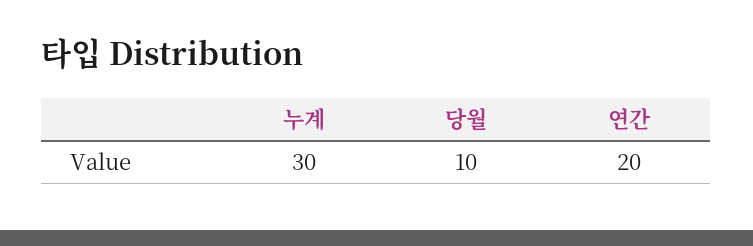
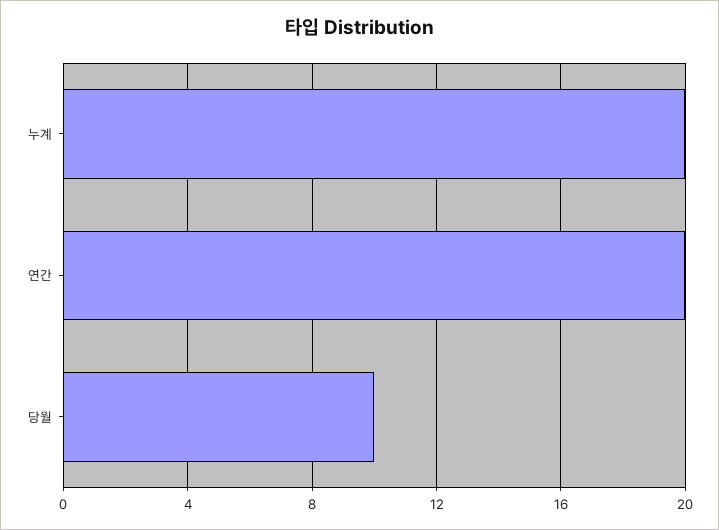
  {
-   "누계": 30,
+   "누계": 20,
    "당월": 10,
    "연간": 20
  }

